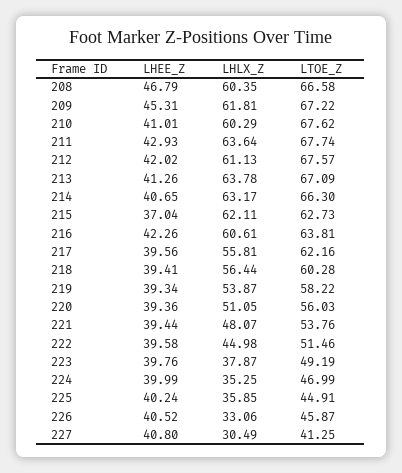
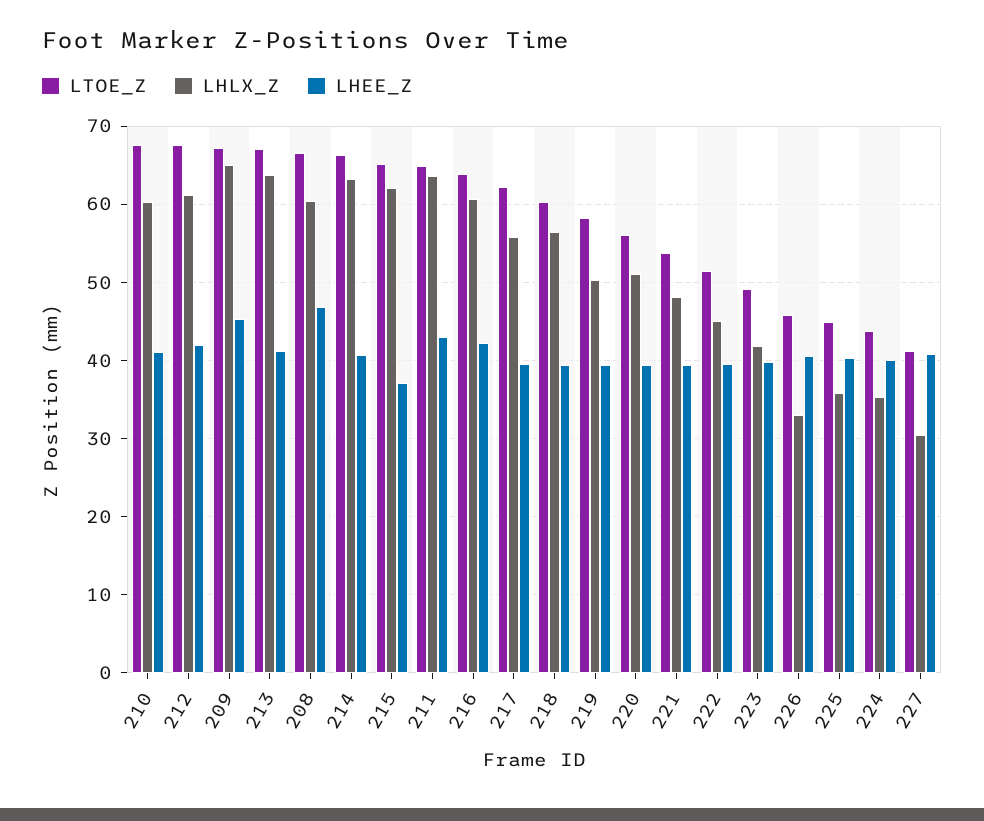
  {
    "LHEE_Z": {
      "208": 46.79,
      "209": 45.31,
      "210": 41.01,
      "211": 42.93,
      "212": 42.02,
      "213": 41.26,
      "214": 40.65,
      "215": 37.04,
      "216": 42.26,
      "217": 39.56,
      "218": 39.41,
      "219": 39.34,
      "220": 39.36,
      "221": 39.44,
      "222": 39.58,
      "223": 39.76,
      "224": 39.99,
      "225": 40.24,
      "226": 40.52,
      "227": 40.8
    },
    "LHLX_Z": {
      "208": 60.35,
-     "209": 61.81,
+     "209": 65,
      "210": 60.29,
      "211": 63.64,
      "212": 61.13,
      "213": 63.78,
      "214": 63.17,
      "215": 62.11,
      "216": 60.61,
      "217": 55.81,
      "218": 56.44,
-     "219": 53.87,
+     "219": 50,
      "220": 51.05,
      "221": 48.07,
      "222": 44.98,
-     "223": 37.87,
+     "223": 42,
      "224": 35.25,
      "225": 35.85,
      "226": 33.06,
      "227": 30.49
    },
    "LTOE_Z": {
      "208": 66.58,
      "209": 67.22,
      "210": 67.62,
-     "211": 67.74,
+     "211": 65,
      "212": 67.57,
      "213": 67.09,
      "214": 66.3,
-     "215": 62.73,
+     "215": 65,
      "216": 63.81,
      "217": 62.16,
      "218": 60.28,
      "219": 58.22,
      "220": 56.03,
      "221": 53.76,
      "222": 51.46,
      "223": 49.19,
-     "224": 46.99,
+     "224": 44,
      "225": 44.91,
      "226": 45.87,
      "227": 41.25
    }
  }

